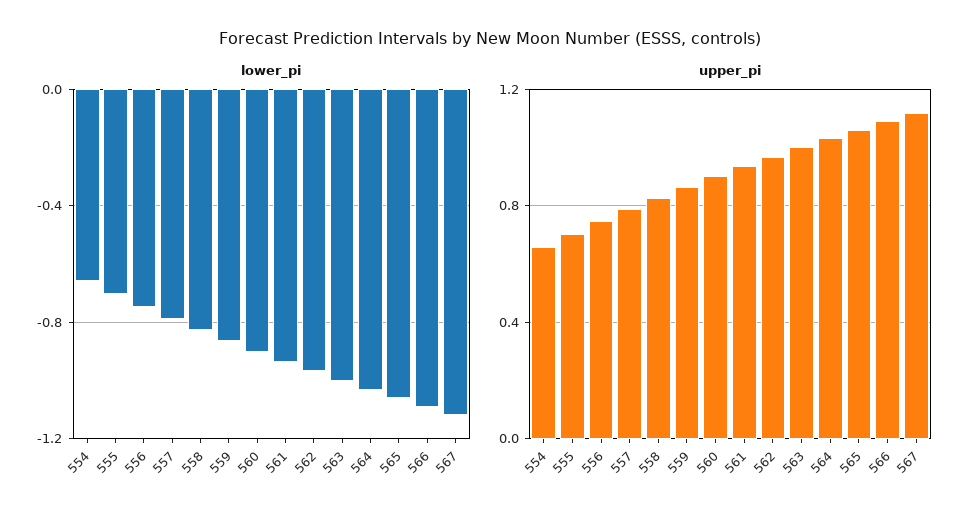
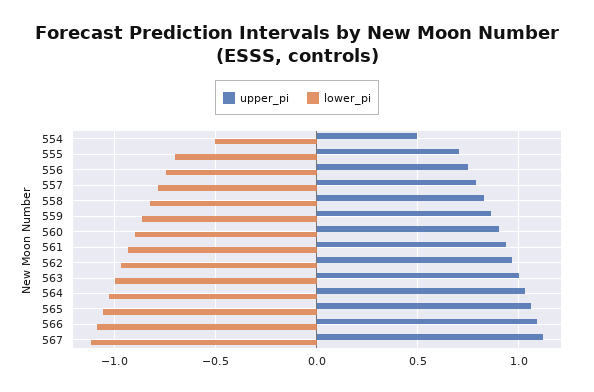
  {
    "lower_pi": {
-     "554": -0.65,
+     "554": -0.5,
      "555": -0.7,
      "556": -0.75,
      "557": -0.8,
      "558": -0.85,
      "559": -0.85,
      "560": -0.9,
      "561": -0.95,
      "562": -0.95,
      "563": -1,
      "564": -1.05,
      "565": -1.05,
      "566": -1.1,
      "567": -1.1
    },
    "upper_pi": {
-     "554": 0.65,
+     "554": 0.5,
      "555": 0.7,
      "556": 0.75,
      "557": 0.8,
      "558": 0.85,
      "559": 0.85,
      "560": 0.9,
      "561": 0.95,
      "562": 0.95,
      "563": 1,
      "564": 1.05,
      "565": 1.05,
      "566": 1.1,
      "567": 1.1
    }
  }

